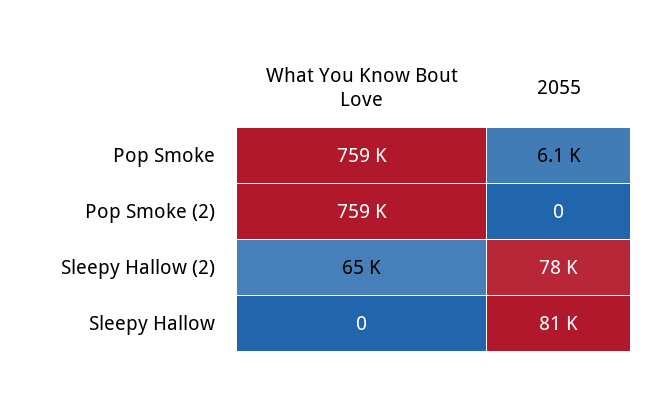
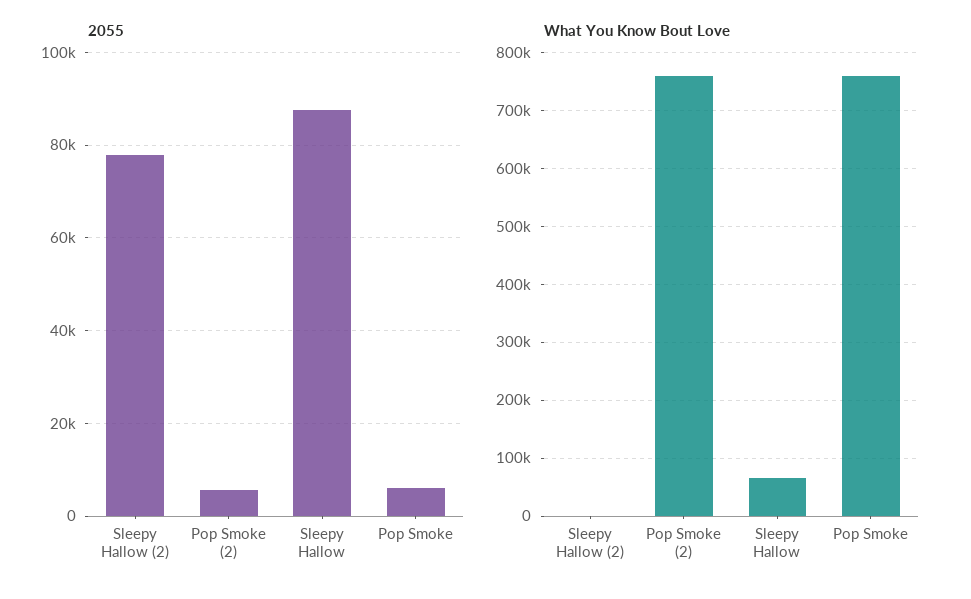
  {
    "What You Know Bout Love": {
      "Pop Smoke": 759000,
      "Pop Smoke (2)": 759000,
-     "Sleepy Hallow (2)": 65000,
+     "Sleepy Hallow (2)": 0,
-     "Sleepy Hallow": 0
+     "Sleepy Hallow": 60000
    },
    "2055": {
      "Pop Smoke": 6100,
-     "Pop Smoke (2)": 0,
+     "Pop Smoke (2)": 6000,
      "Sleepy Hallow (2)": 78000,
-     "Sleepy Hallow": 81000
+     "Sleepy Hallow": 88000
    }
  }

